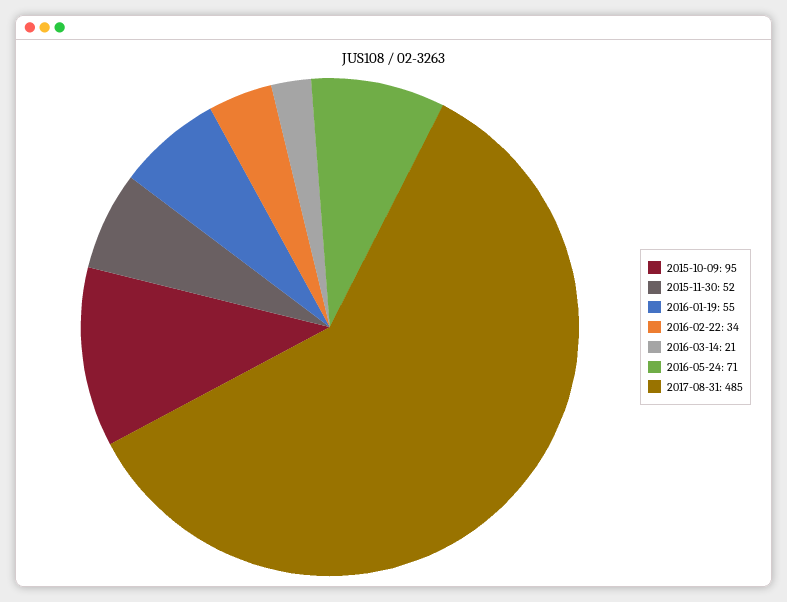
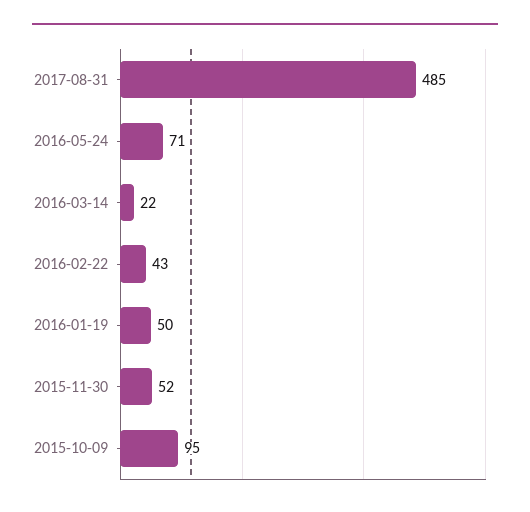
  {
    "2015-10-09": 95,
    "2015-11-30": 52,
-   "2016-01-19": 55,
+   "2016-01-19": 50,
-   "2016-02-22": 34,
+   "2016-02-22": 43,
-   "2016-03-14": 21,
+   "2016-03-14": 22,
    "2016-05-24": 71,
    "2017-08-31": 485
  }

